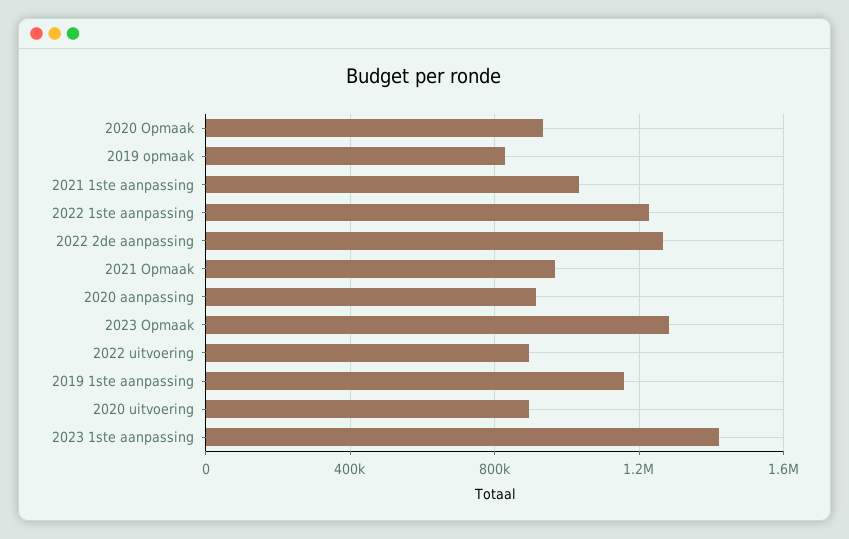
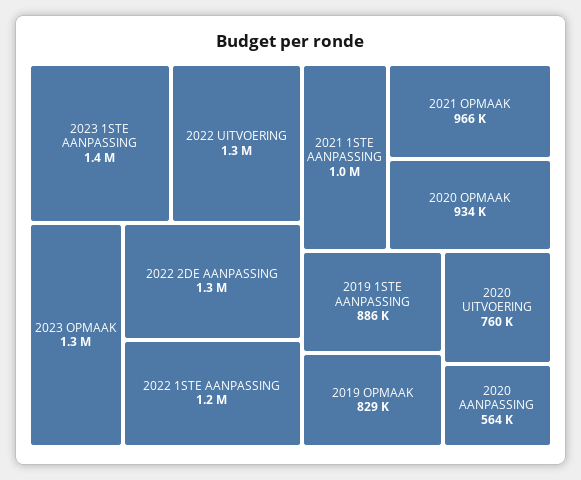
  {
    "2020 Opmaak": 934000,
    "2019 opmaak": 829000,
    "2021 1ste aanpassing": 1000000,
    "2022 1ste aanpassing": 1200000,
    "2022 2de aanpassing": 1300000,
    "2021 Opmaak": 966000,
-   "2020 aanpassing": 900000,
+   "2020 aanpassing": 564000,
    "2023 Opmaak": 1300000,
-   "2022 uitvoering": 900000,
+   "2022 uitvoering": 1300000,
-   "2019 1ste aanpassing": 1150000,
+   "2019 1ste aanpassing": 886000,
-   "2020 uitvoering": 900000,
+   "2020 uitvoering": 760000,
    "2023 1ste aanpassing": 1400000
  }

